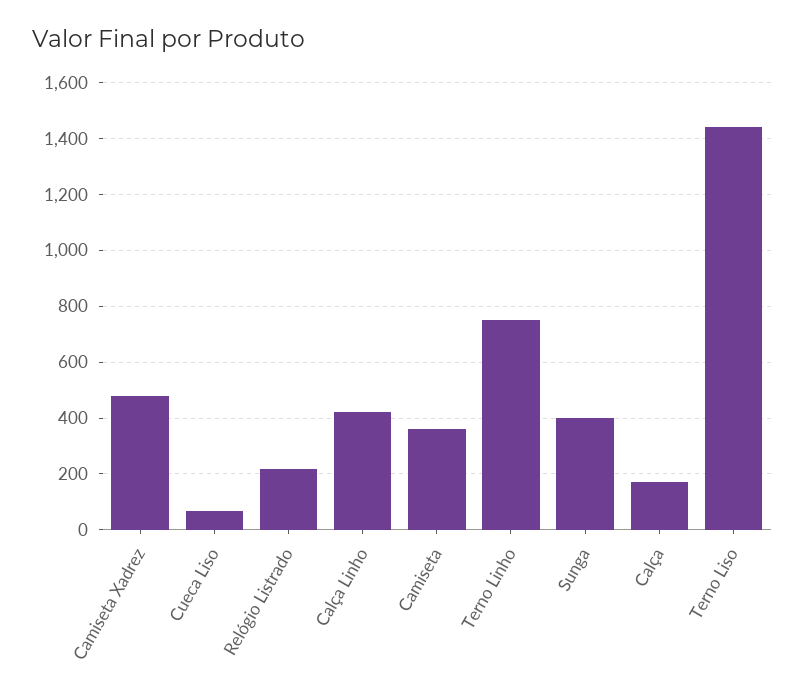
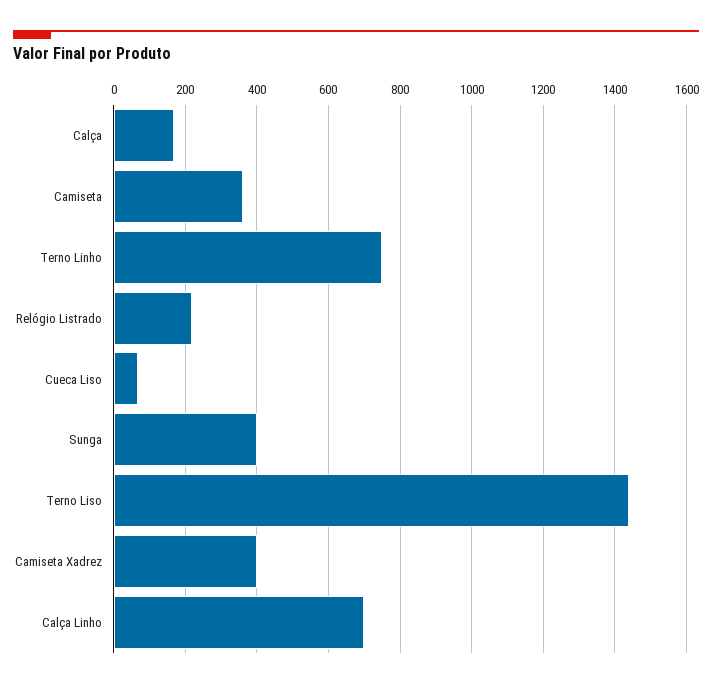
  {
-   "Camiseta Xadrez": 475,
+   "Camiseta Xadrez": 400,
    "Cueca Liso": 60,
    "Relógio Listrado": 220,
-   "Calça Linho": 425,
+   "Calça Linho": 700,
    "Camiseta": 360,
    "Terno Linho": 760,
    "Sunga": 400,
    "Calça": 180,
    "Terno Liso": 1440
  }

